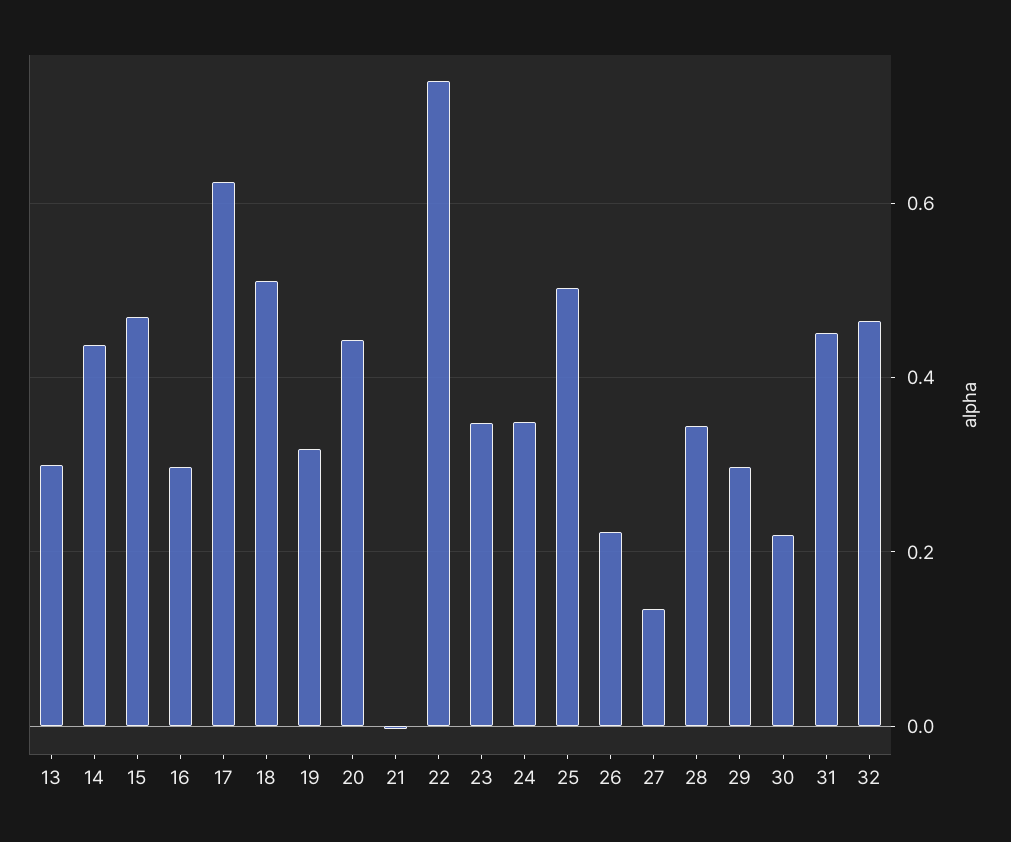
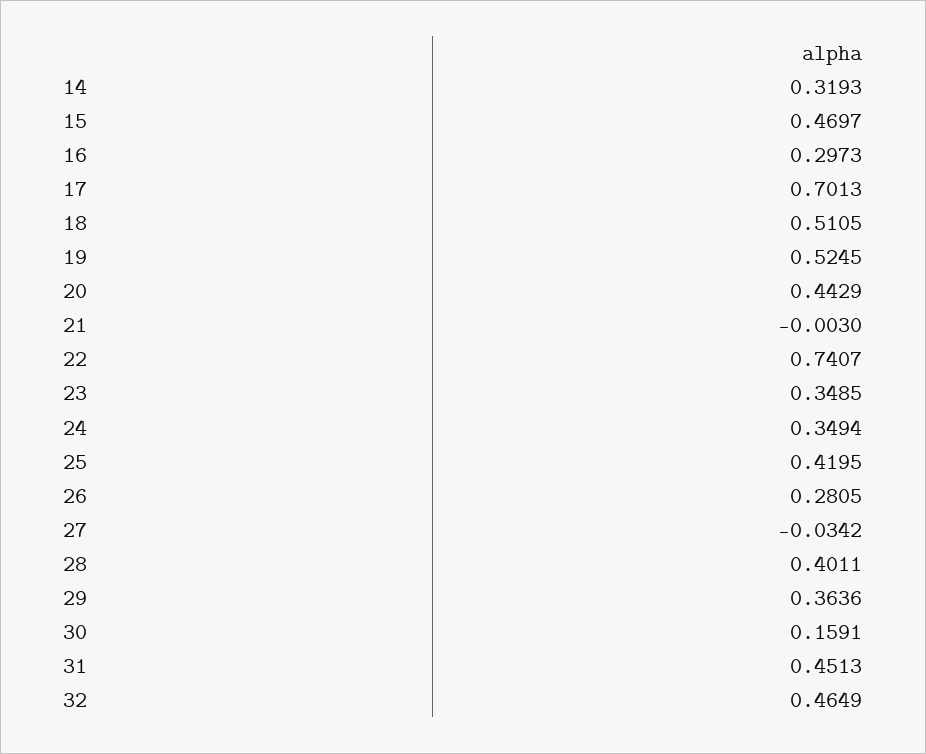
  {
-   "13": 0.3,
-   "14": 0.44,
+   "14": 0.3193,
    "15": 0.4697,
    "16": 0.2973,
-   "17": 0.62,
+   "17": 0.7013,
    "18": 0.5105,
-   "19": 0.32,
+   "19": 0.5245,
    "20": 0.4429,
    "21": -0.003,
    "22": 0.7407,
    "23": 0.3485,
    "24": 0.3494,
-   "25": 0.5,
+   "25": 0.4195,
-   "26": 0.22,
+   "26": 0.2805,
-   "27": 0.14,
+   "27": -0.0342,
-   "28": 0.34,
+   "28": 0.4011,
-   "29": 0.3,
+   "29": 0.3636,
-   "30": 0.22,
+   "30": 0.1591,
    "31": 0.4513,
    "32": 0.4649
  }

